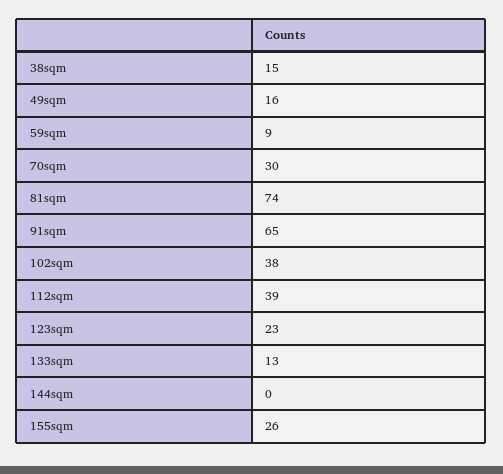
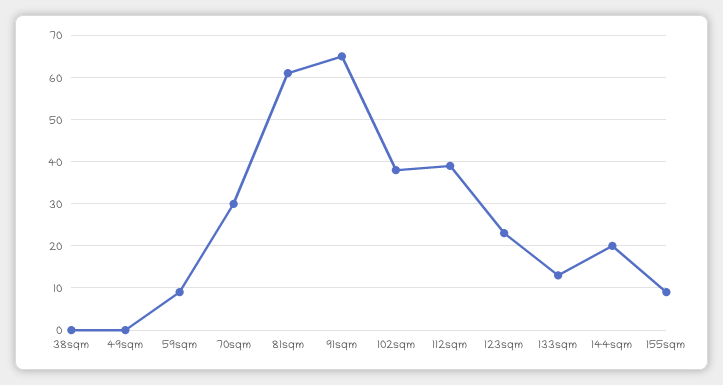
  {
-   "38sqm": 15,
+   "38sqm": 0,
-   "49sqm": 16,
+   "49sqm": 0,
    "59sqm": 9,
    "70sqm": 30,
-   "81sqm": 74,
+   "81sqm": 60,
    "91sqm": 65,
    "102sqm": 38,
    "112sqm": 39,
    "123sqm": 23,
    "133sqm": 13,
-   "144sqm": 0,
+   "144sqm": 20,
-   "155sqm": 26
+   "155sqm": 10
  }

